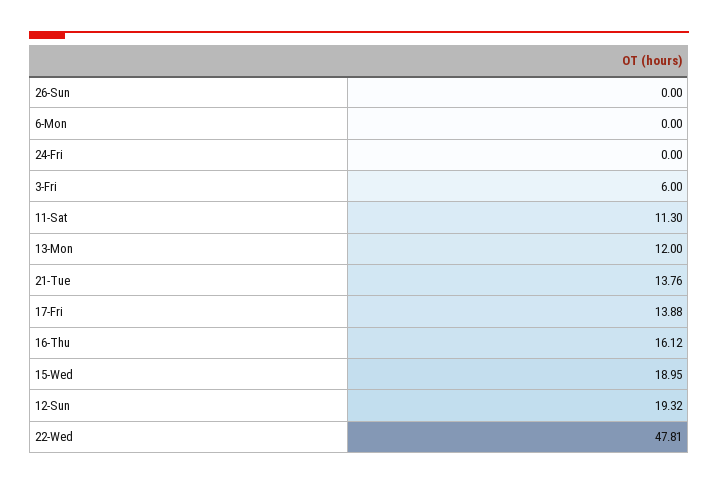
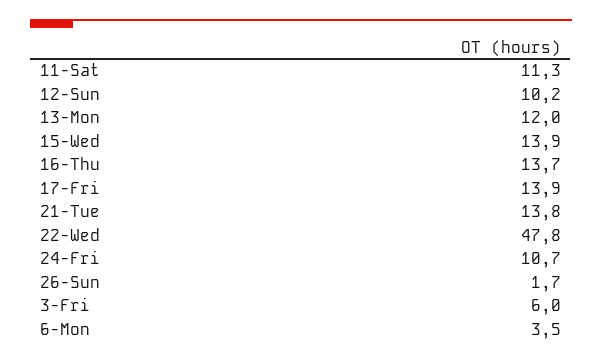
  {
-   "26-Sun": 0,
+   "26-Sun": 1.7,
-   "6-Mon": 0,
+   "6-Mon": 3.5,
-   "24-Fri": 0,
+   "24-Fri": 10.7,
    "3-Fri": 6,
    "11-Sat": 11.3,
    "13-Mon": 12,
    "21-Tue": 13.76,
    "17-Fri": 13.88,
-   "16-Thu": 16.12,
+   "16-Thu": 13.7,
-   "15-Wed": 18.95,
+   "15-Wed": 13.9,
-   "12-Sun": 19.32,
+   "12-Sun": 10.2,
    "22-Wed": 47.81
  }

